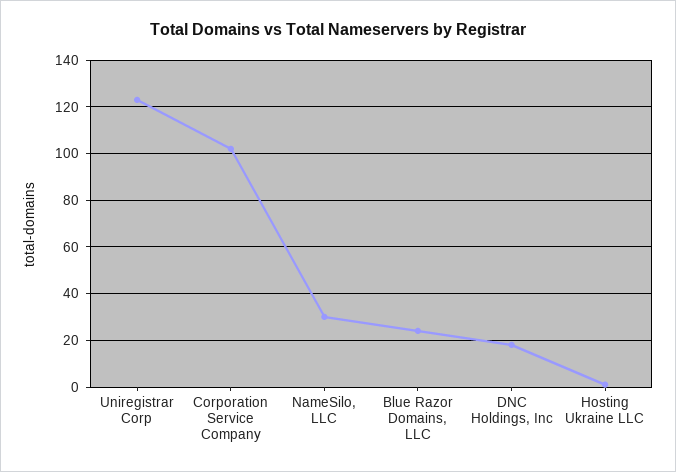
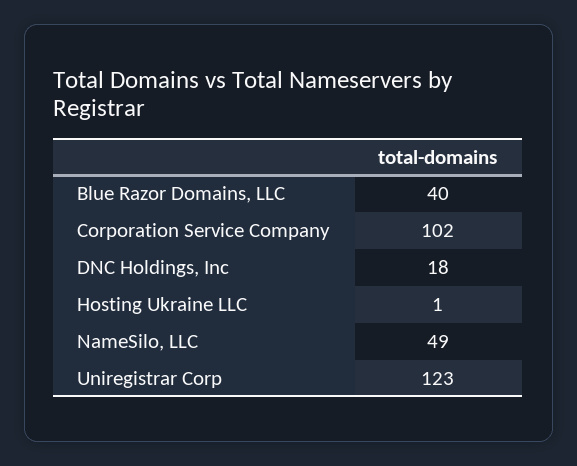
  {
    "Uniregistrar Corp": 123,
    "Corporation Service Company": 102,
-   "NameSilo, LLC": 30,
+   "NameSilo, LLC": 49,
-   "Blue Razor Domains, LLC": 25,
+   "Blue Razor Domains, LLC": 40,
    "DNC Holdings, Inc": 18,
    "Hosting Ukraine LLC": 1
  }

